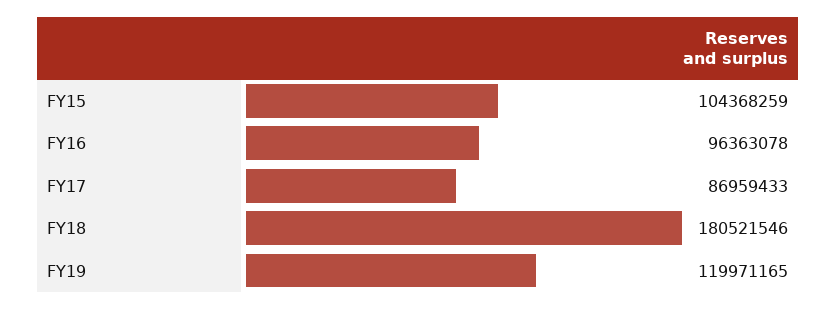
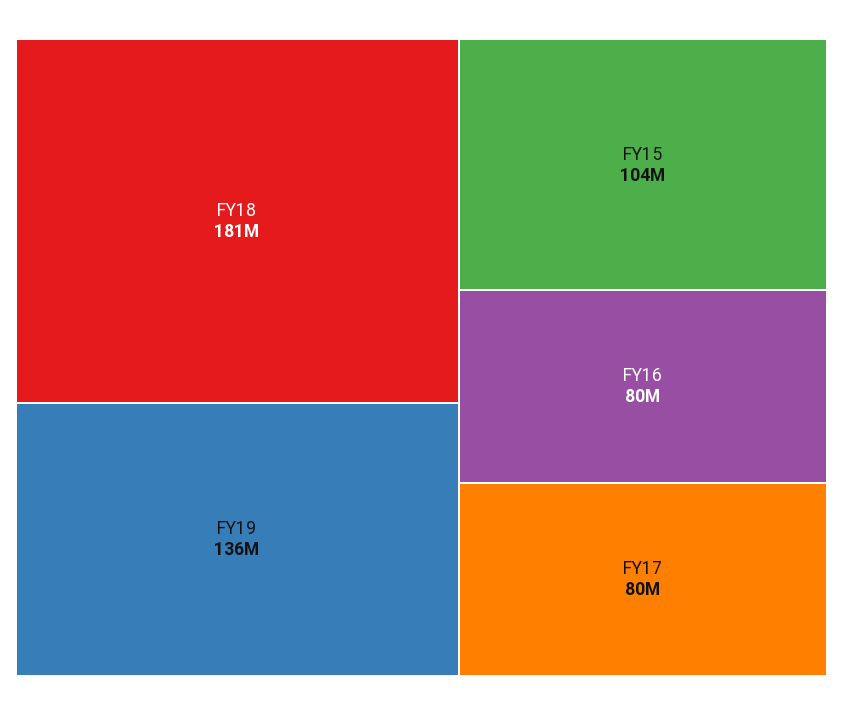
  {
    "FY15": 104368259,
-   "FY16": 96363078,
+   "FY16": 80000000,
-   "FY17": 86959433,
+   "FY17": 80000000,
    "FY18": 180521546,
-   "FY19": 119971165
+   "FY19": 136000000
  }

